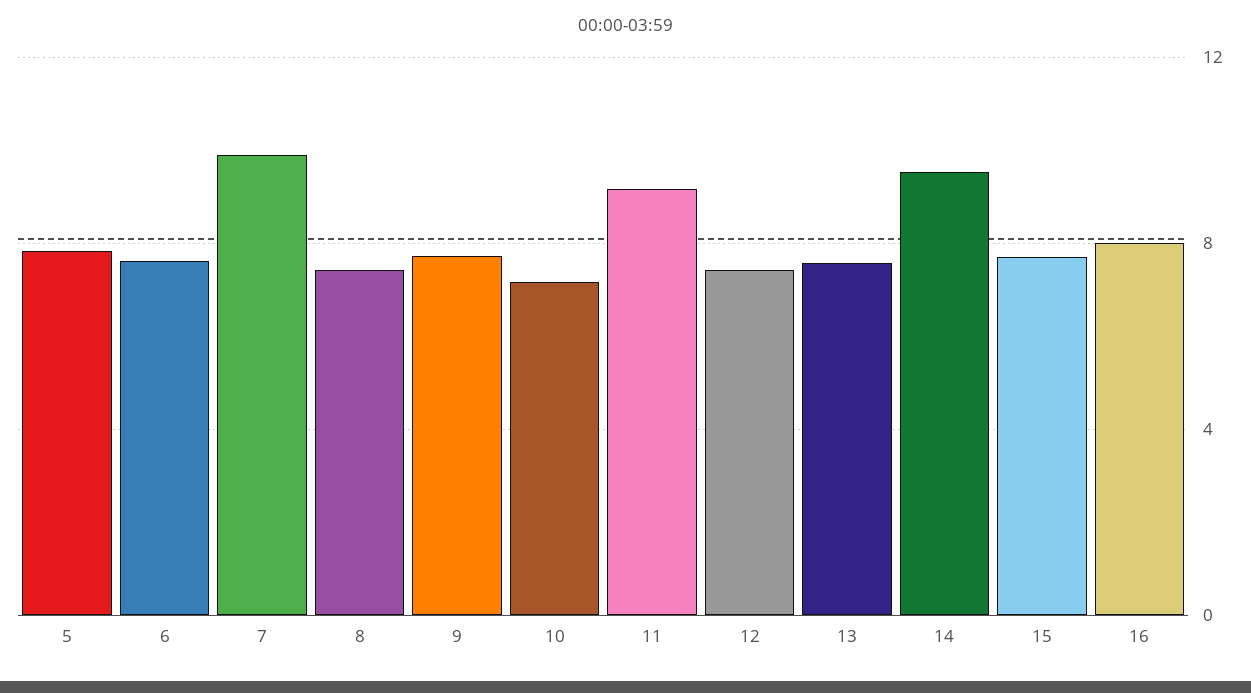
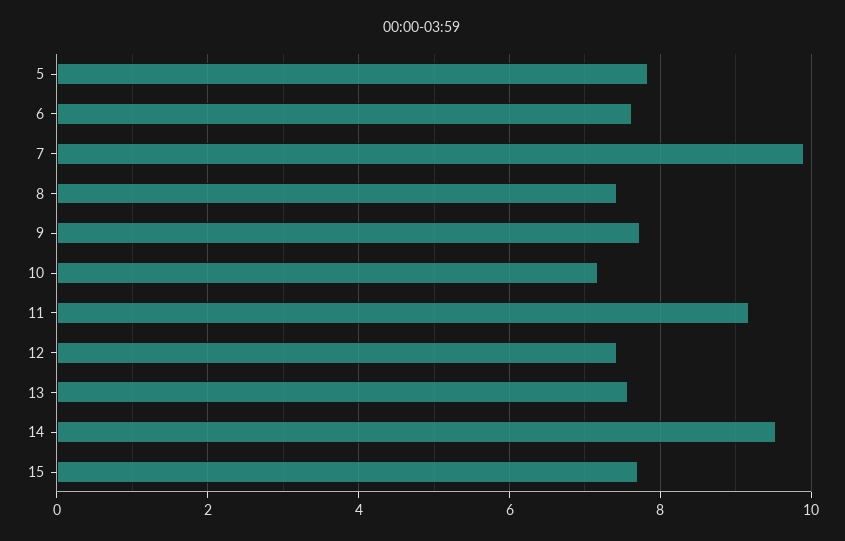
  {
    "5": 7.8,
    "6": 7.6,
    "7": 10,
    "8": 7.4,
    "9": 7.8,
    "10": 7.2,
    "11": 9.2,
    "12": 7.4,
    "13": 7.6,
    "14": 9.6,
-   "15": 7.8,
+   "15": 7.8
-   "16": 8
  }

